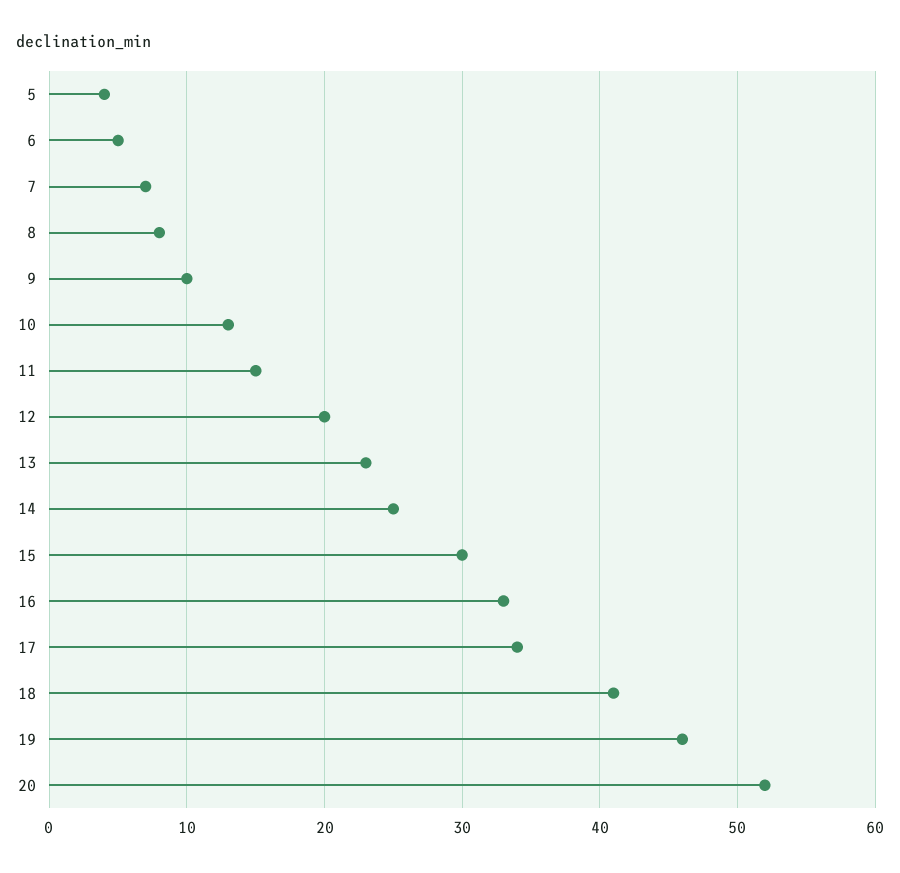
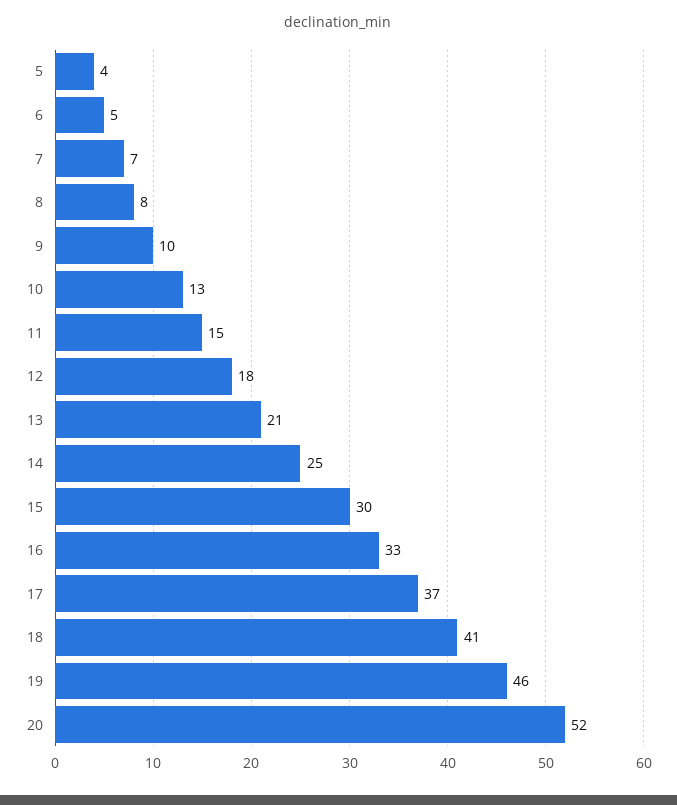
  {
    "5": 4,
    "6": 5,
    "7": 7,
    "8": 8,
    "9": 10,
    "10": 13,
    "11": 15,
-   "12": 20,
+   "12": 18,
-   "13": 23,
+   "13": 21,
    "14": 25,
    "15": 30,
    "16": 33,
-   "17": 34,
+   "17": 37,
    "18": 41,
    "19": 46,
    "20": 52
  }

